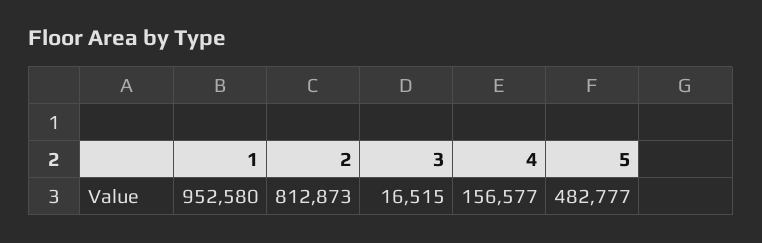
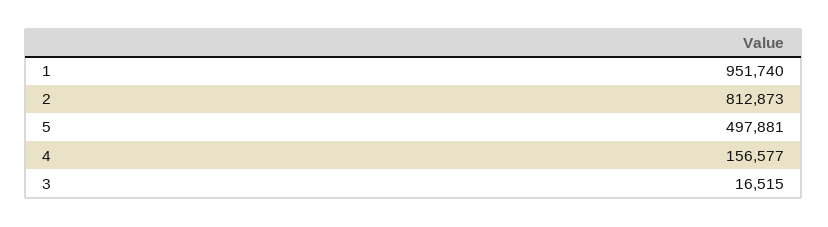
  {
-   "1": 952580,
+   "1": 951740,
    "2": 812873,
    "3": 16515,
    "4": 156577,
-   "5": 482777
+   "5": 497881
  }

